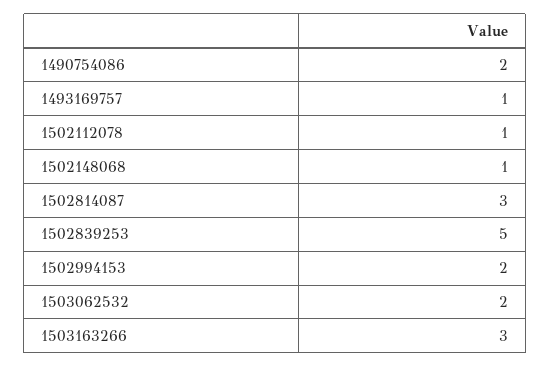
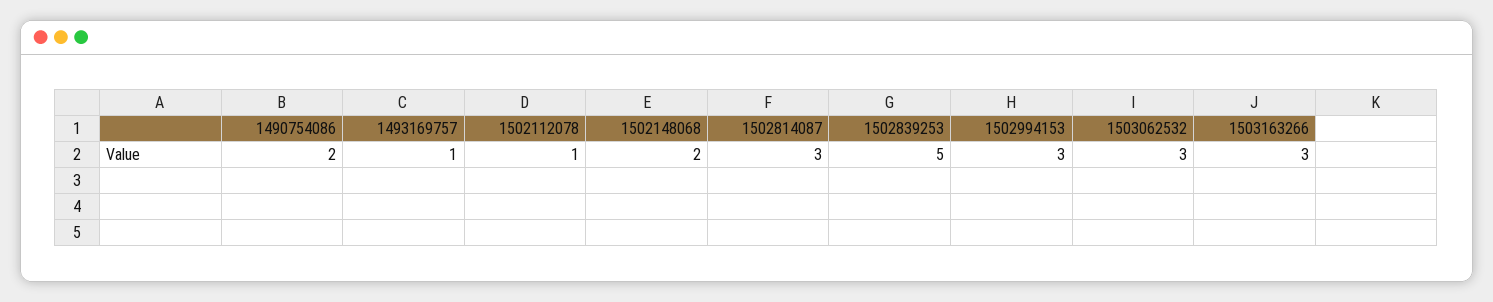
  {
    "1490754086": 2,
    "1493169757": 1,
    "1502112078": 1,
-   "1502148068": 1,
+   "1502148068": 2,
    "1502814087": 3,
    "1502839253": 5,
-   "1502994153": 2,
+   "1502994153": 3,
-   "1503062532": 2,
+   "1503062532": 3,
    "1503163266": 3
  }

